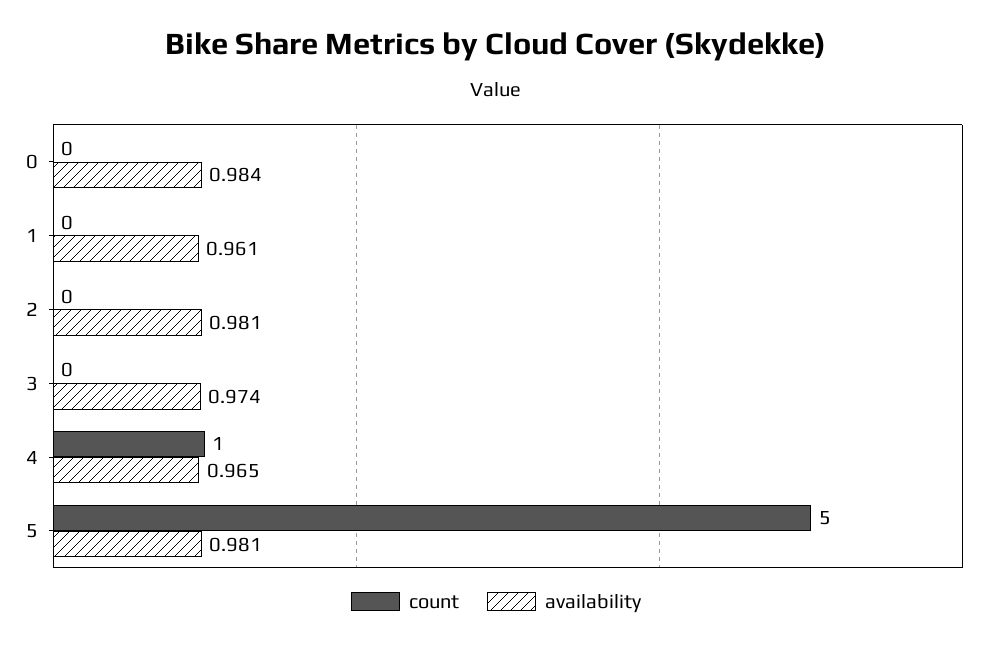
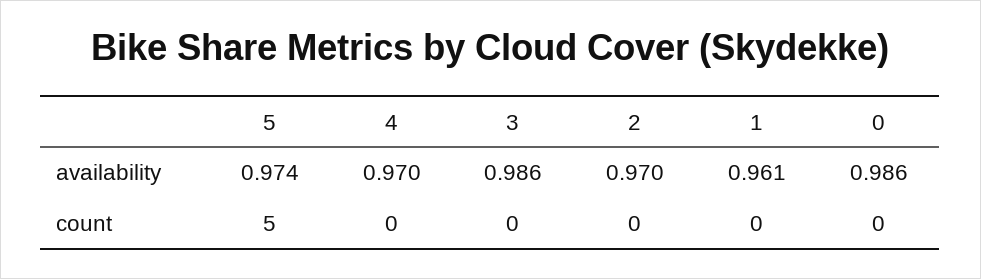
  {
    "count": {
      "0": 0,
      "1": 0,
      "2": 0,
      "3": 0,
-     "4": 1,
+     "4": 0,
      "5": 5
    },
    "availability": {
-     "0": 0.984,
+     "0": 0.986,
      "1": 0.961,
-     "2": 0.981,
+     "2": 0.97,
-     "3": 0.974,
+     "3": 0.986,
-     "4": 0.965,
+     "4": 0.97,
-     "5": 0.981
+     "5": 0.974
    }
  }

